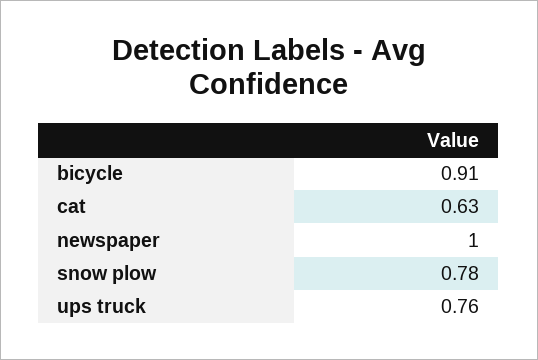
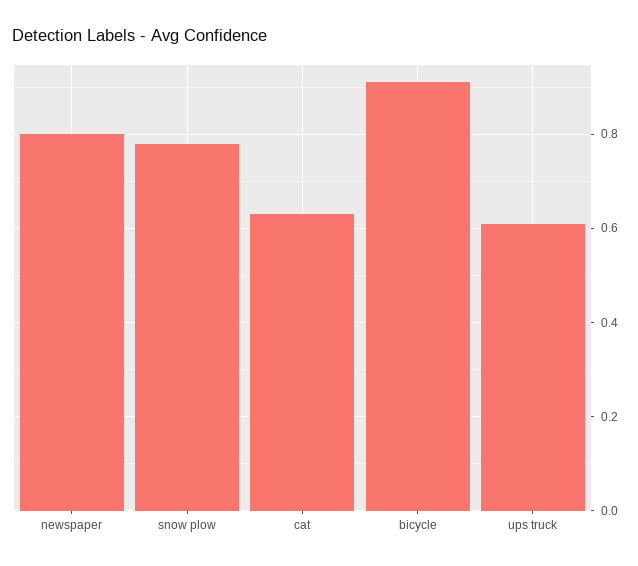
  {
    "bicycle": 0.91,
    "cat": 0.63,
-   "newspaper": 1,
+   "newspaper": 0.8,
    "snow plow": 0.78,
-   "ups truck": 0.76
+   "ups truck": 0.6
  }

